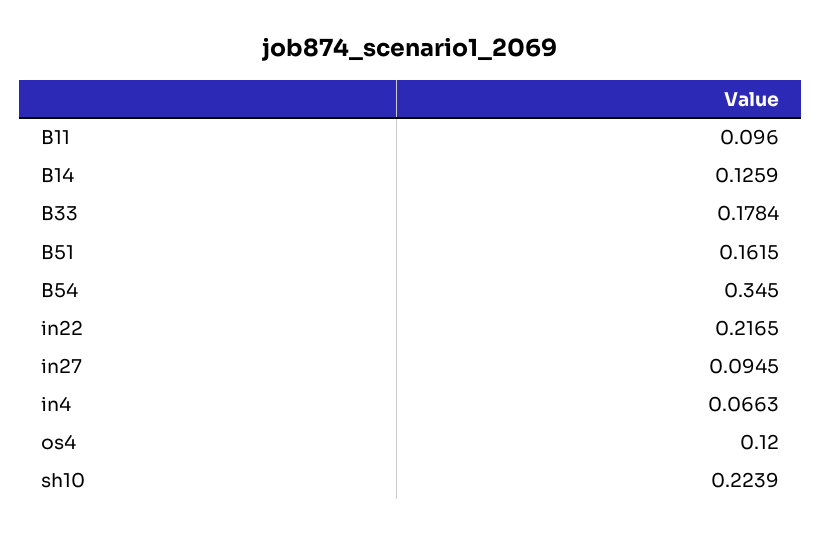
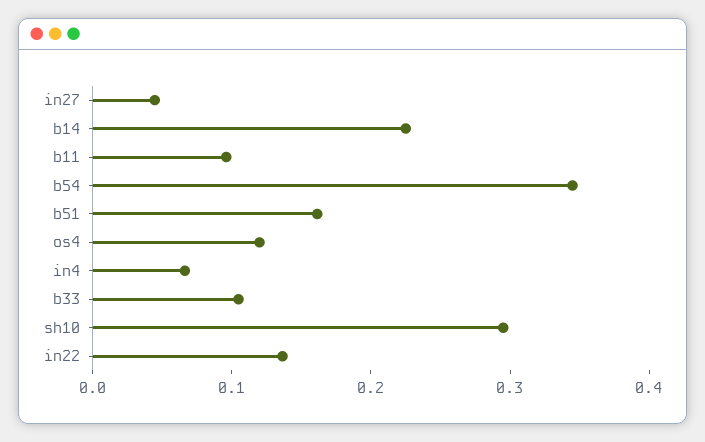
  {
    "B11": 0.096,
-   "B14": 0.1259,
+   "B14": 0.22,
-   "B33": 0.1784,
+   "B33": 0.1,
    "B51": 0.1615,
    "B54": 0.345,
-   "in22": 0.2165,
+   "in22": 0.14,
-   "in27": 0.0945,
+   "in27": 0.04,
    "in4": 0.0663,
    "os4": 0.12,
-   "sh10": 0.2239
+   "sh10": 0.3
  }

